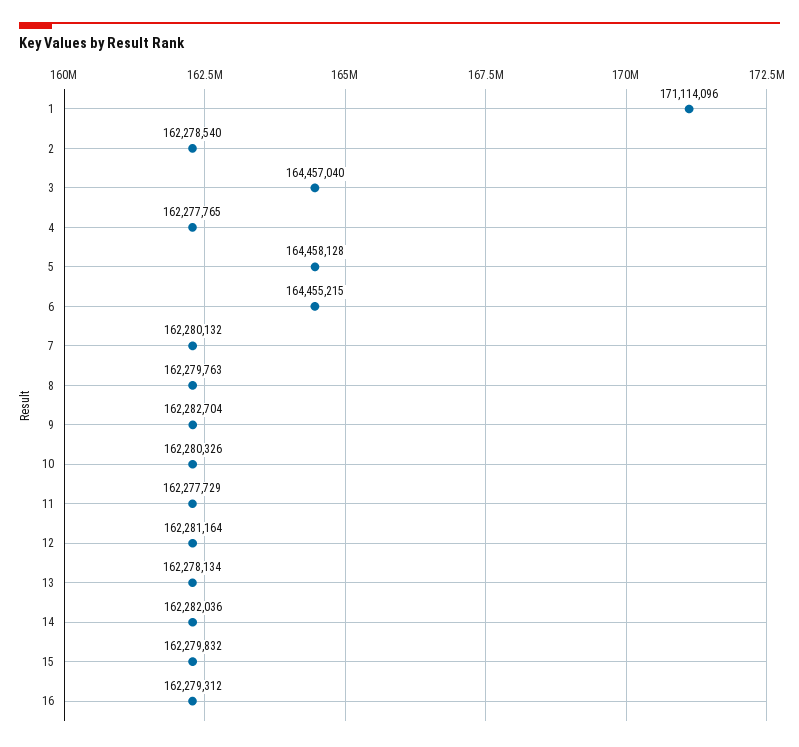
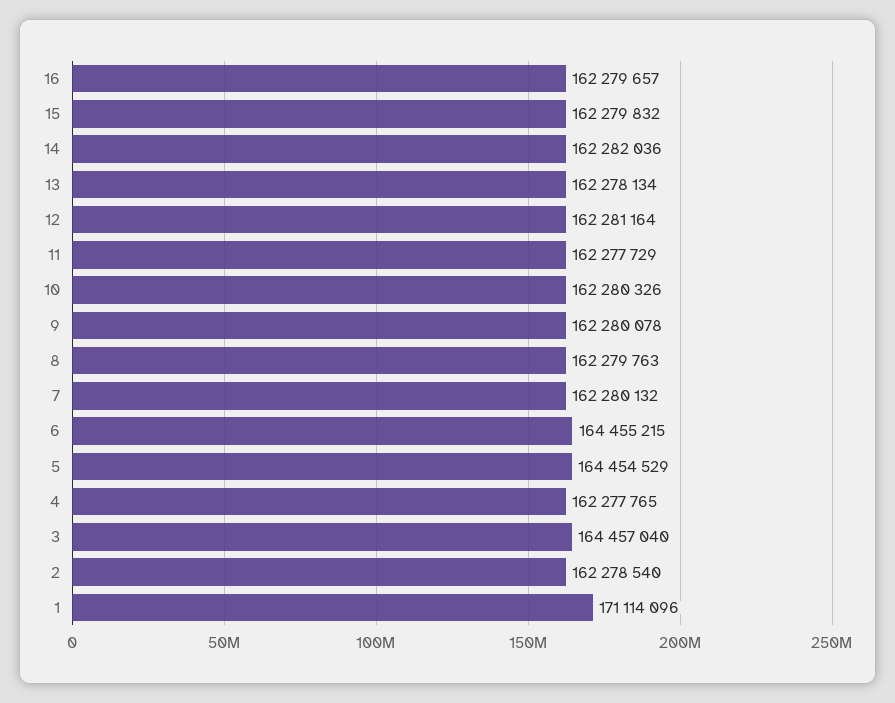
  {
    "1": 171114096,
    "2": 162278540,
    "3": 164457040,
    "4": 162277765,
-   "5": 164458128,
+   "5": 164454529,
    "6": 164455215,
    "7": 162280132,
    "8": 162279763,
-   "9": 162282704,
+   "9": 162280078,
    "10": 162280326,
    "11": 162277729,
    "12": 162281164,
    "13": 162278134,
    "14": 162282036,
    "15": 162279832,
-   "16": 162279312
+   "16": 162279657
  }

